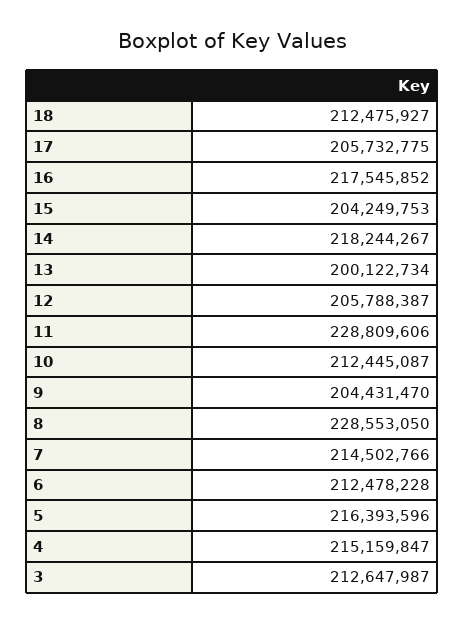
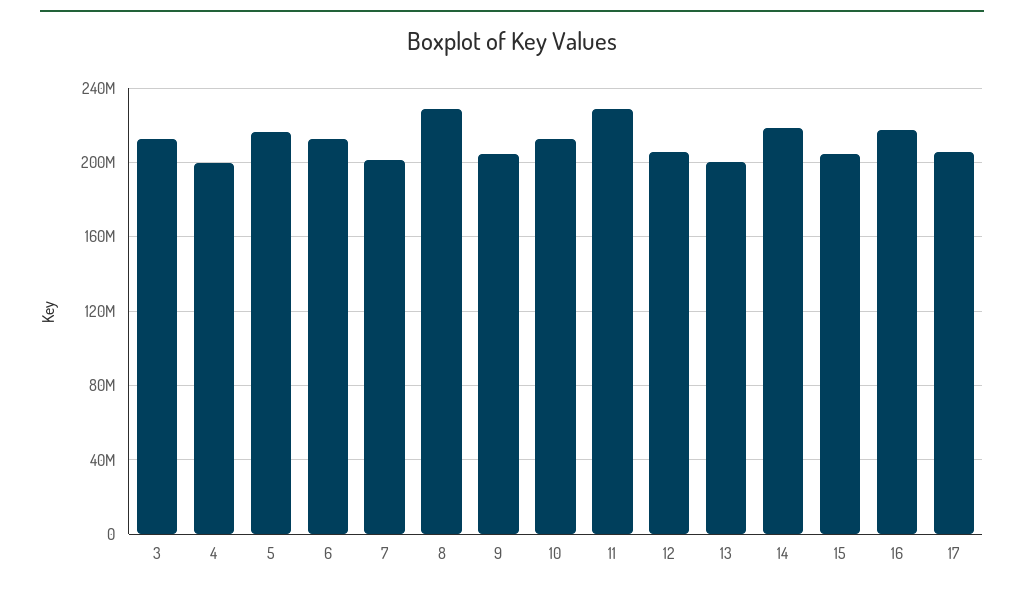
  {
-   "18": 212475927,
    "17": 205732775,
    "16": 217545852,
    "15": 204249753,
    "14": 218244267,
    "13": 200122734,
    "12": 205788387,
    "11": 228809606,
    "10": 212445087,
    "9": 204431470,
    "8": 228553050,
-   "7": 214502766,
+   "7": 200000000,
    "6": 212478228,
    "5": 216393596,
-   "4": 215159847,
+   "4": 200000000,
    "3": 212647987
  }

